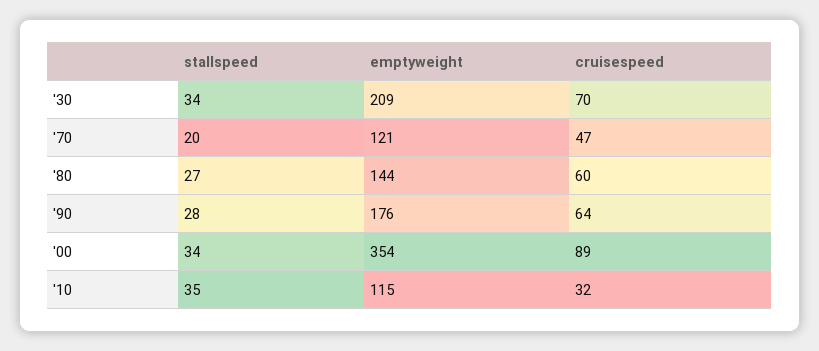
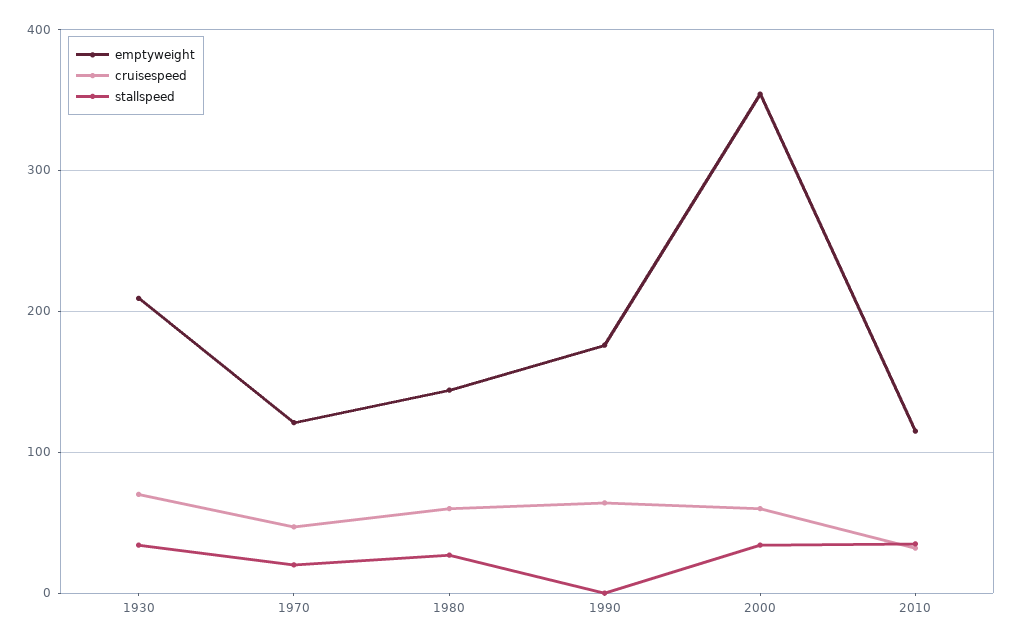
  {
    "stallspeed": {
      "'30": 34,
      "'70": 20,
      "'80": 27,
-     "'90": 28,
+     "'90": 0,
      "'00": 34,
      "'10": 35
    },
    "emptyweight": {
      "'30": 209,
      "'70": 121,
      "'80": 144,
      "'90": 176,
      "'00": 354,
      "'10": 115
    },
    "cruisespeed": {
      "'30": 70,
      "'70": 47,
      "'80": 60,
      "'90": 64,
-     "'00": 89,
+     "'00": 60,
      "'10": 32
    }
  }

